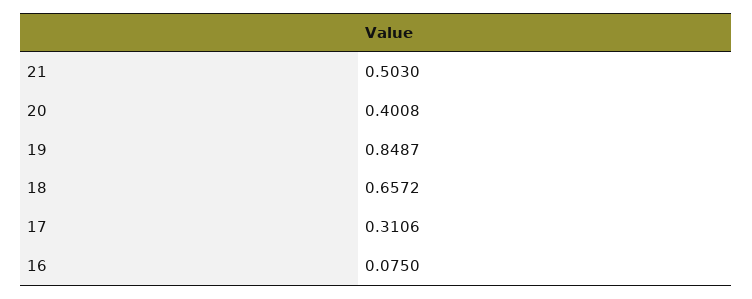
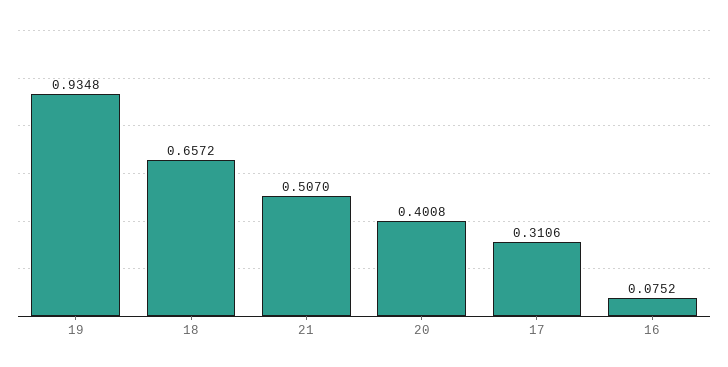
  {
-   "21": 0.503,
+   "21": 0.507,
    "20": 0.4008,
-   "19": 0.8487,
+   "19": 0.9348,
    "18": 0.6572,
    "17": 0.3106,
-   "16": 0.075
+   "16": 0.0752
  }

